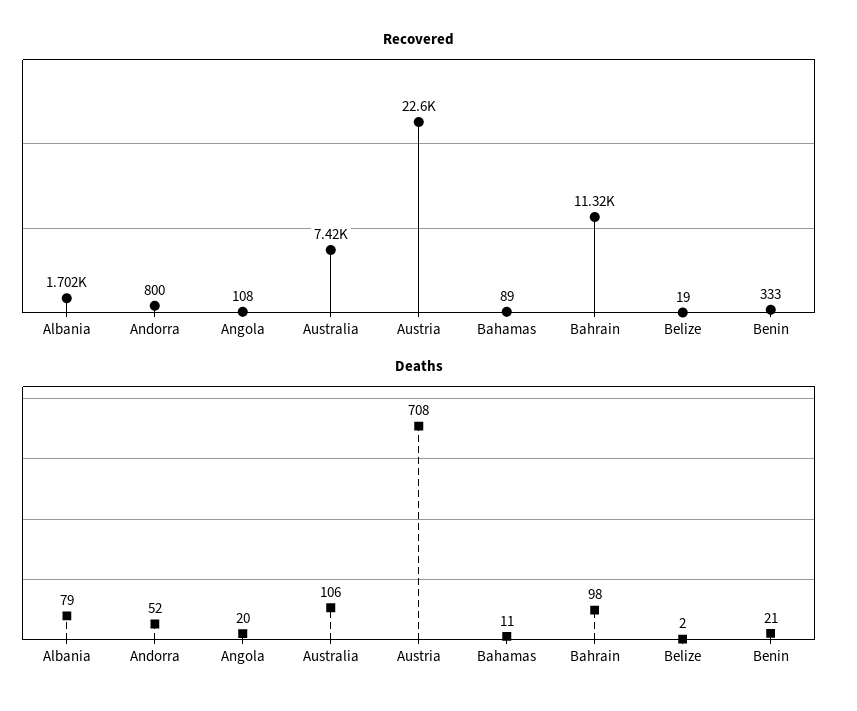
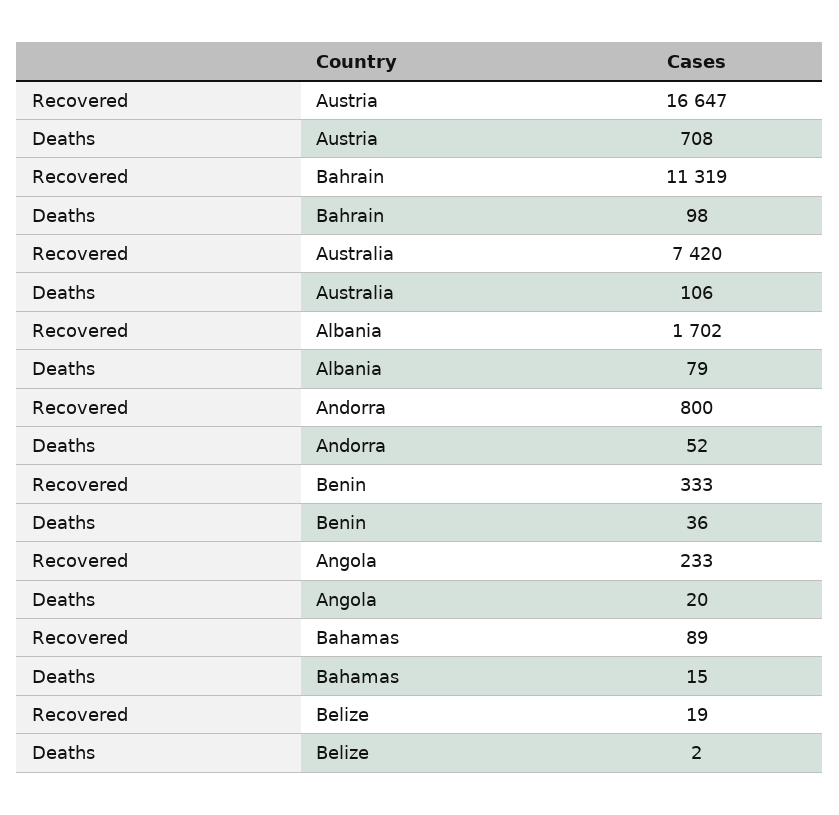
  {
    "Recovered": {
      "Albania": 1702,
      "Andorra": 800,
-     "Angola": 108,
+     "Angola": 233,
      "Australia": 7420,
-     "Austria": 22600,
+     "Austria": 16647,
      "Bahamas": 89,
      "Bahrain": 11319,
      "Belize": 19,
      "Benin": 333
    },
    "Deaths": {
      "Albania": 79,
      "Andorra": 52,
      "Angola": 20,
      "Australia": 106,
      "Austria": 708,
-     "Bahamas": 11,
+     "Bahamas": 15,
      "Bahrain": 98,
      "Belize": 2,
-     "Benin": 21
+     "Benin": 36
    }
  }

